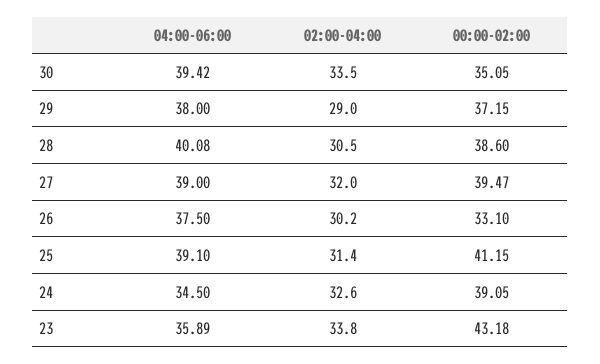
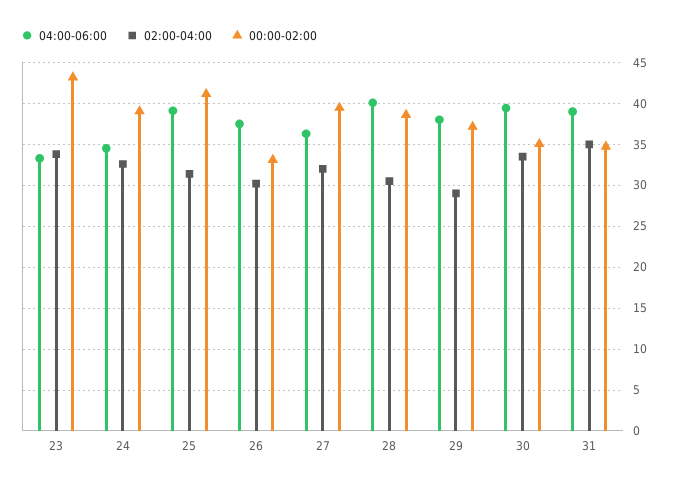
  {
    "04:00-06:00": {
      "30": 39.42,
      "29": 38,
      "28": 40.08,
-     "27": 39,
+     "27": 36,
      "26": 37.5,
      "25": 39.1,
      "24": 34.5,
-     "23": 35.89
+     "23": 33,
+     "31": 39
    },
    "02:00-04:00": {
      "30": 33.5,
      "29": 29,
      "28": 30.5,
      "27": 32,
      "26": 30.2,
      "25": 31.4,
      "24": 32.6,
-     "23": 33.8
+     "23": 33.8,
+     "31": 35
    },
    "00:00-02:00": {
      "30": 35.05,
      "29": 37.15,
      "28": 38.6,
      "27": 39.47,
      "26": 33.1,
      "25": 41.15,
      "24": 39.05,
-     "23": 43.18
+     "23": 43.18,
+     "31": 35
    }
  }

